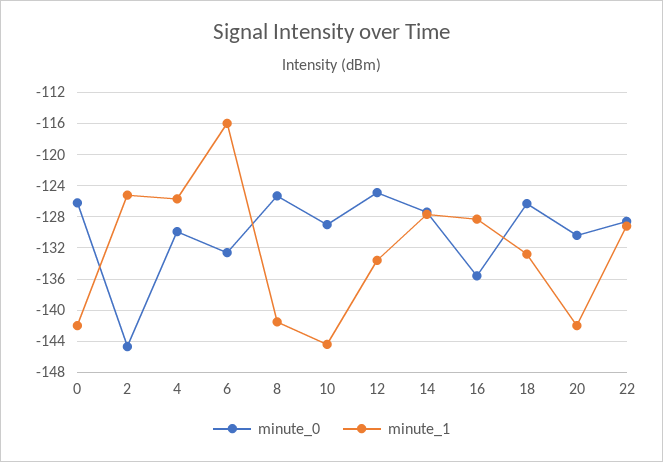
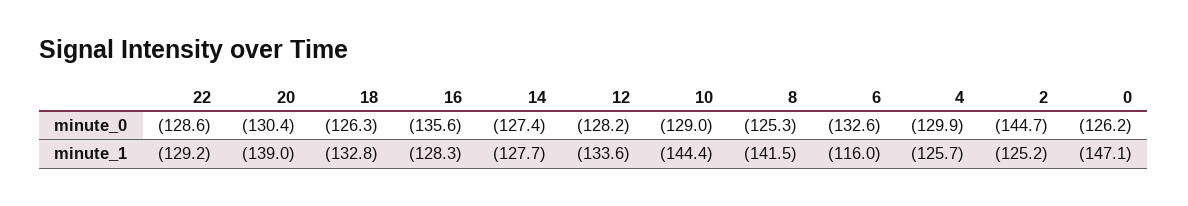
  {
    "minute_0": {
      "0": -126.2,
      "2": -144.7,
      "4": -129.9,
      "6": -132.6,
      "8": -125.3,
      "10": -129,
-     "12": -125,
+     "12": -128.2,
      "14": -127.4,
      "16": -135.6,
      "18": -126.3,
      "20": -130.4,
      "22": -128.6
    },
    "minute_1": {
-     "0": -142,
+     "0": -147.1,
      "2": -125.2,
      "4": -125.7,
      "6": -116,
      "8": -141.5,
      "10": -144.4,
      "12": -133.6,
      "14": -127.7,
      "16": -128.3,
      "18": -132.8,
-     "20": -142,
+     "20": -139,
      "22": -129.2
    }
  }

